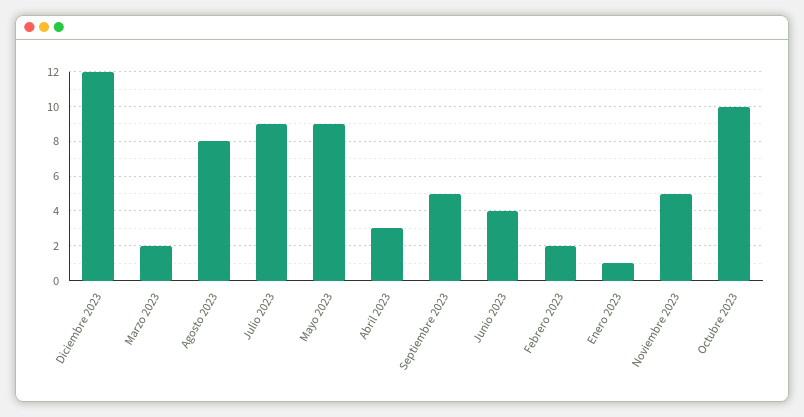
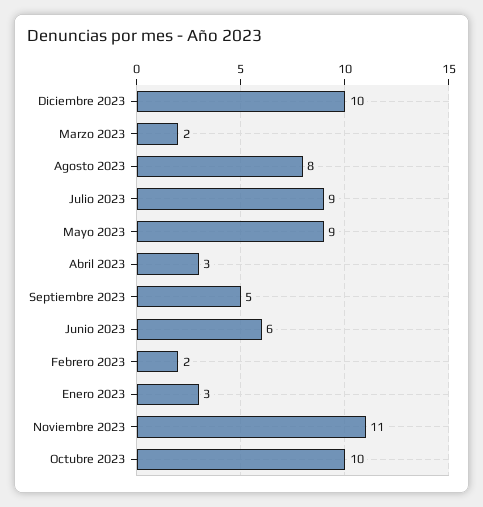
  {
-   "Diciembre 2023": 12,
+   "Diciembre 2023": 10,
    "Marzo 2023": 2,
    "Agosto 2023": 8,
    "Julio 2023": 9,
    "Mayo 2023": 9,
    "Abril 2023": 3,
    "Septiembre 2023": 5,
-   "Junio 2023": 4,
+   "Junio 2023": 6,
    "Febrero 2023": 2,
-   "Enero 2023": 1,
+   "Enero 2023": 3,
-   "Noviembre 2023": 5,
+   "Noviembre 2023": 11,
    "Octubre 2023": 10
  }

